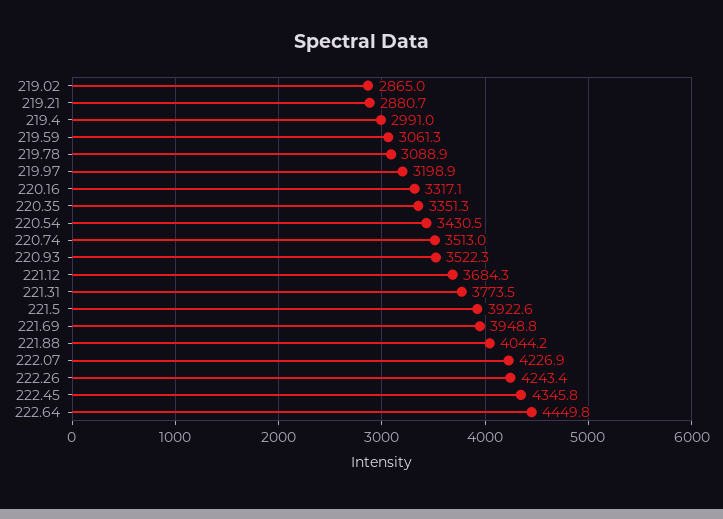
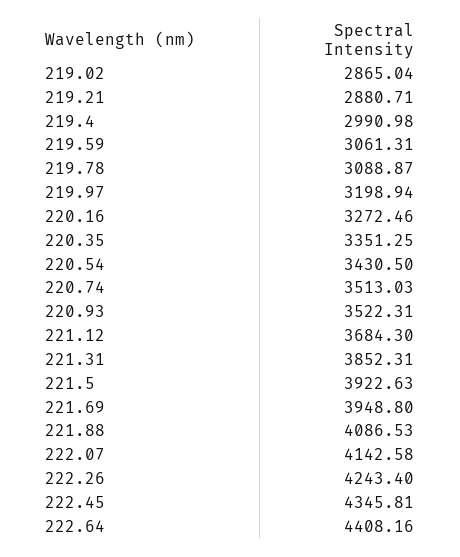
  {
    "219.02": 2865.04,
    "219.21": 2880.71,
    "219.4": 2990.98,
    "219.59": 3061.31,
    "219.78": 3088.87,
    "219.97": 3198.94,
-   "220.16": 3317.1,
+   "220.16": 3272.46,
    "220.35": 3351.25,
    "220.54": 3430.5,
    "220.74": 3513.03,
    "220.93": 3522.31,
    "221.12": 3684.3,
-   "221.31": 3773.5,
+   "221.31": 3852.31,
    "221.5": 3922.63,
    "221.69": 3948.8,
-   "221.88": 4044.2,
+   "221.88": 4086.53,
-   "222.07": 4226.9,
+   "222.07": 4142.58,
    "222.26": 4243.4,
    "222.45": 4345.81,
-   "222.64": 4449.8
+   "222.64": 4408.16
  }

